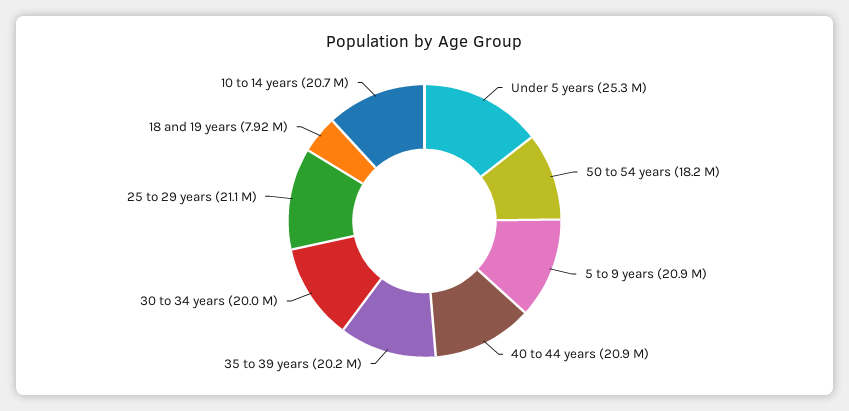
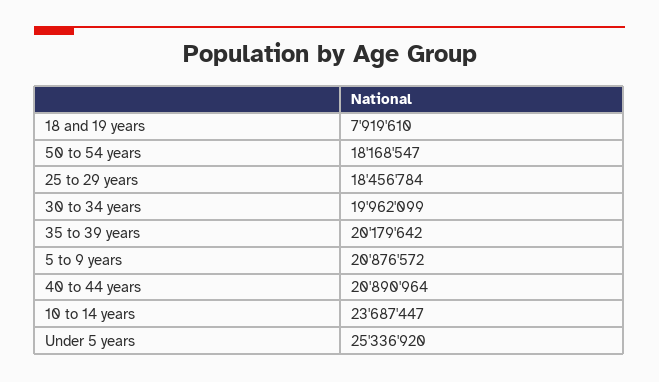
  {
    "Under 5 years": 25336920,
    "50 to 54 years": 18168547,
    "5 to 9 years": 20876572,
    "40 to 44 years": 20890964,
    "35 to 39 years": 20179642,
    "30 to 34 years": 19962099,
-   "25 to 29 years": 21100000,
+   "25 to 29 years": 18456784,
    "18 and 19 years": 7919610,
-   "10 to 14 years": 20700000
+   "10 to 14 years": 23687447
  }

